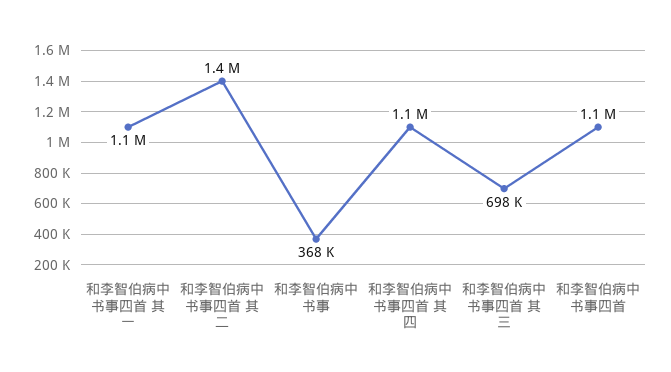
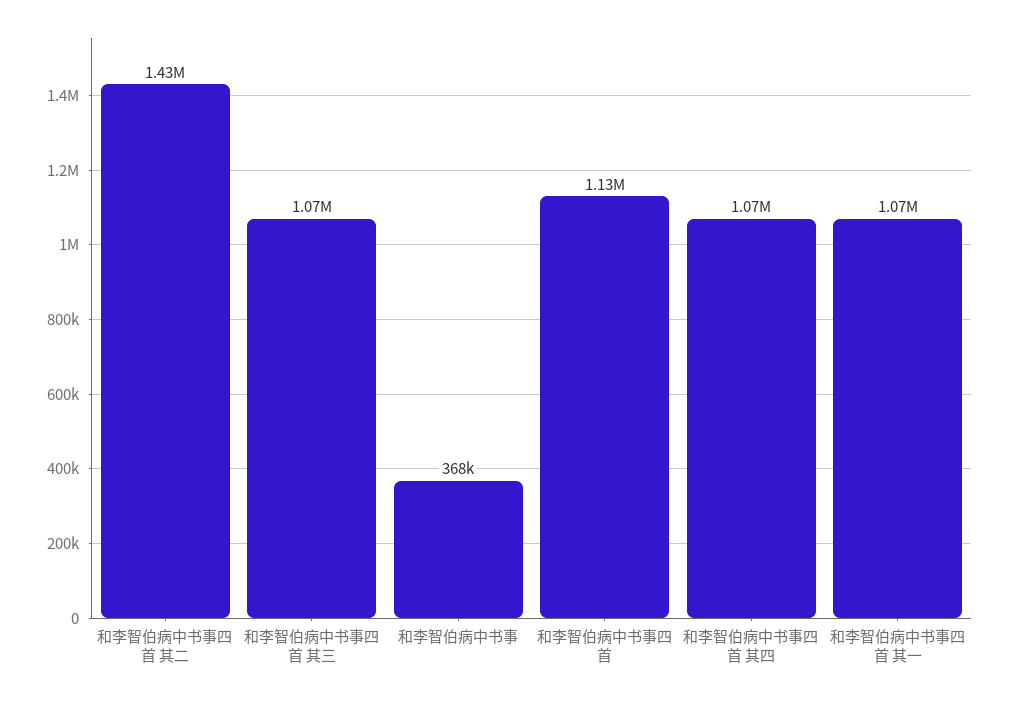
  {
    "和李智伯病中书事四首 其一": 1070000,
    "和李智伯病中书事四首 其二": 1430000,
    "和李智伯病中书事": 368000,
    "和李智伯病中书事四首 其四": 1070000,
-   "和李智伯病中书事四首 其三": 698000,
+   "和李智伯病中书事四首 其三": 1070000,
    "和李智伯病中书事四首": 1130000
  }

